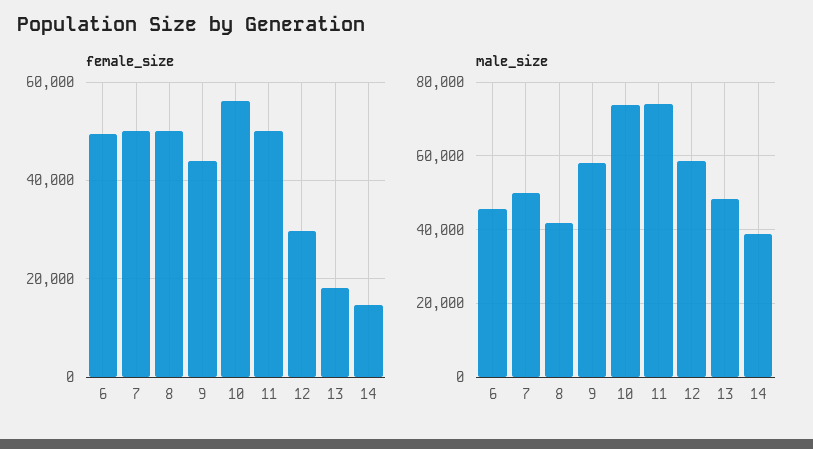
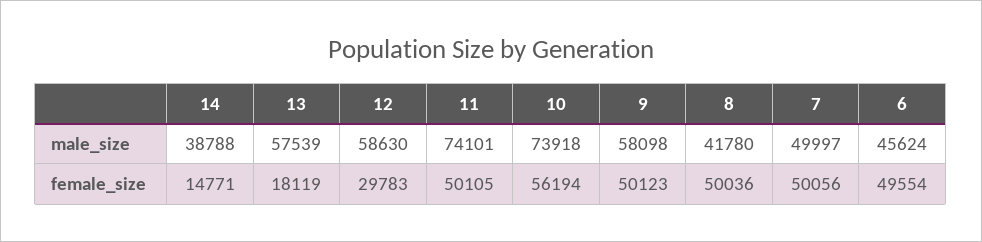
  {
    "female_size": {
      "6": 49554,
      "7": 50056,
      "8": 50036,
-     "9": 44000,
+     "9": 50123,
      "10": 56194,
      "11": 50105,
      "12": 29783,
      "13": 18119,
      "14": 14771
    },
    "male_size": {
      "6": 45624,
      "7": 49997,
      "8": 41780,
      "9": 58098,
      "10": 73918,
      "11": 74101,
      "12": 58630,
-     "13": 48000,
+     "13": 57539,
      "14": 38788
    }
  }

